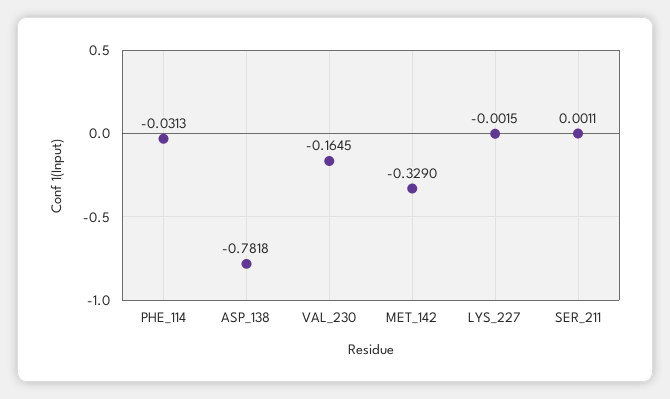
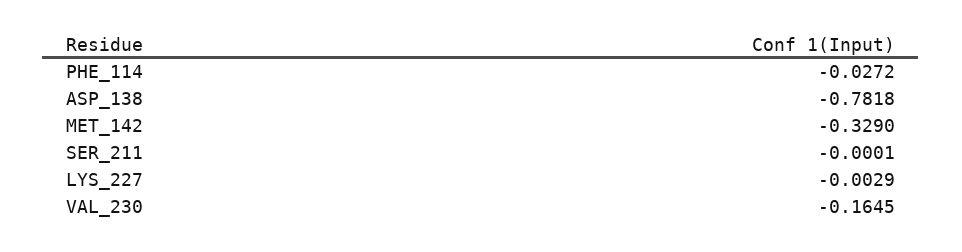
  {
-   "PHE_114": -0.0313,
+   "PHE_114": -0.0272,
    "ASP_138": -0.7818,
    "VAL_230": -0.1645,
    "MET_142": -0.329,
-   "LYS_227": -0.0015,
+   "LYS_227": -0.0029,
-   "SER_211": 0.0011
+   "SER_211": -0.0001
  }

